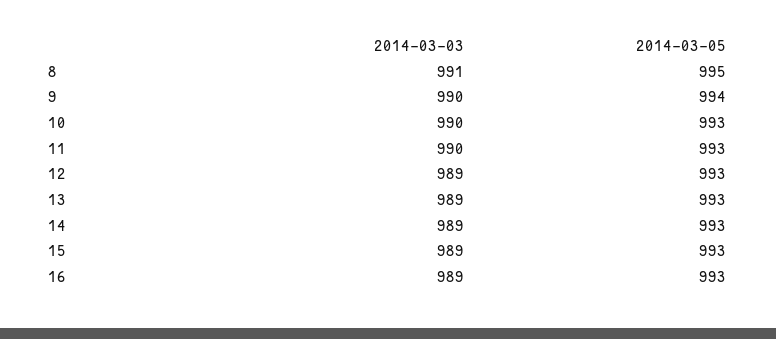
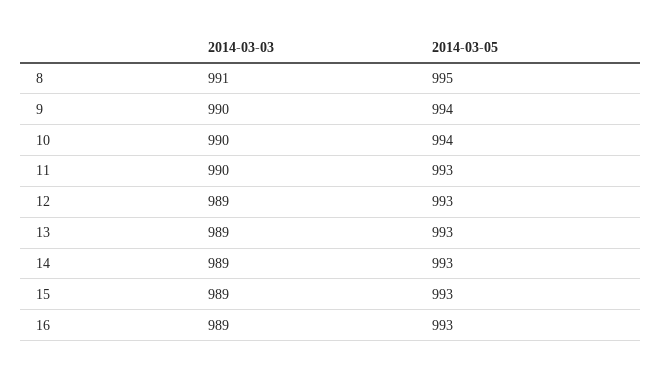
  {
    "2014-03-03": {
      "8": 991,
      "9": 990,
      "10": 990,
      "11": 990,
      "12": 989,
      "13": 989,
      "14": 989,
      "15": 989,
      "16": 989
    },
    "2014-03-05": {
      "8": 995,
      "9": 994,
-     "10": 993,
+     "10": 994,
      "11": 993,
      "12": 993,
      "13": 993,
      "14": 993,
      "15": 993,
      "16": 993
    }
  }

